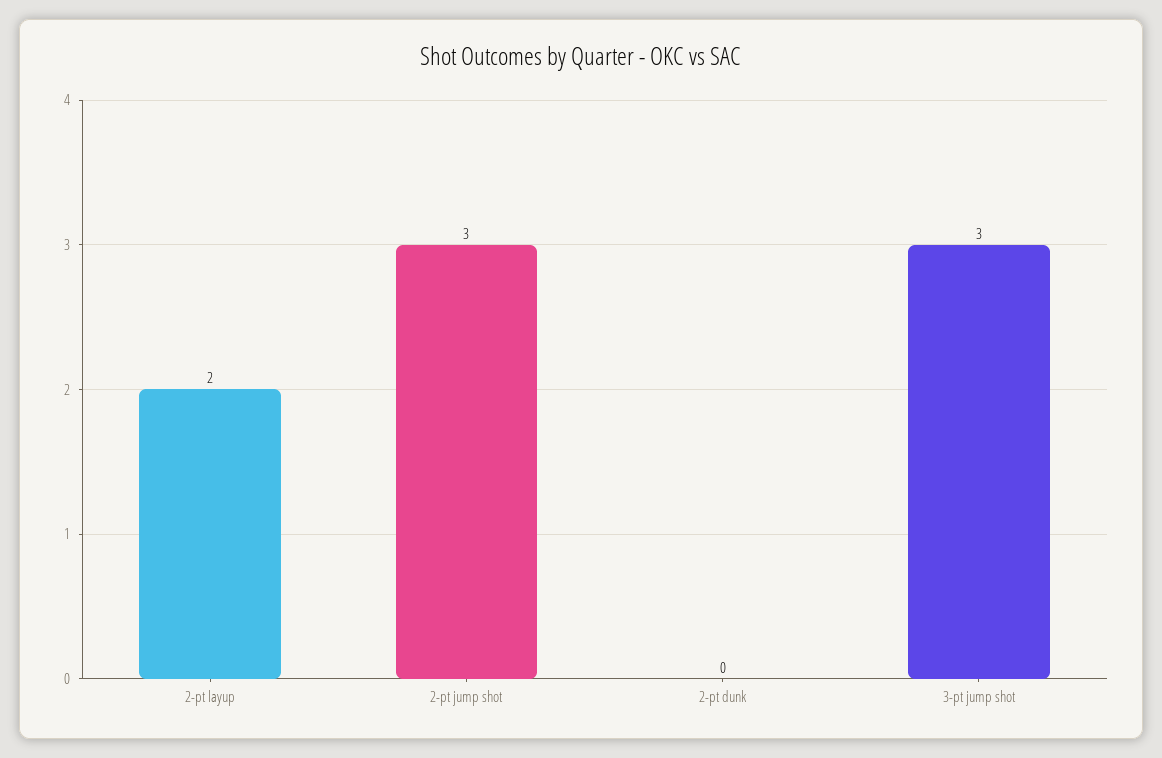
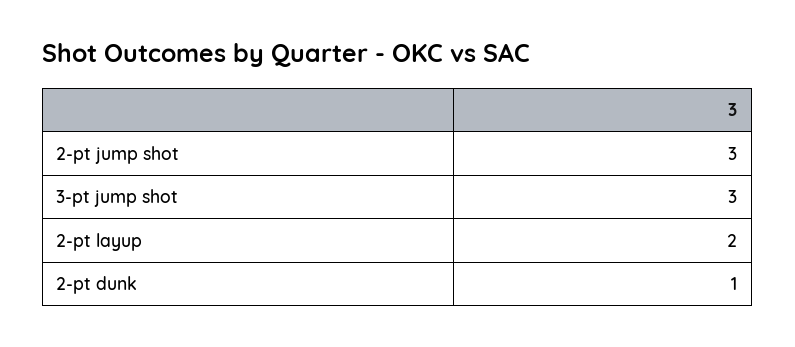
  {
    "2-pt layup": 2,
    "2-pt jump shot": 3,
-   "2-pt dunk": 0,
+   "2-pt dunk": 1,
    "3-pt jump shot": 3
  }

